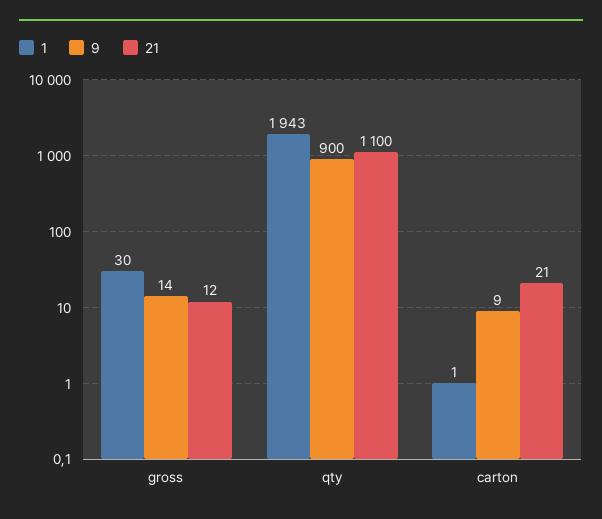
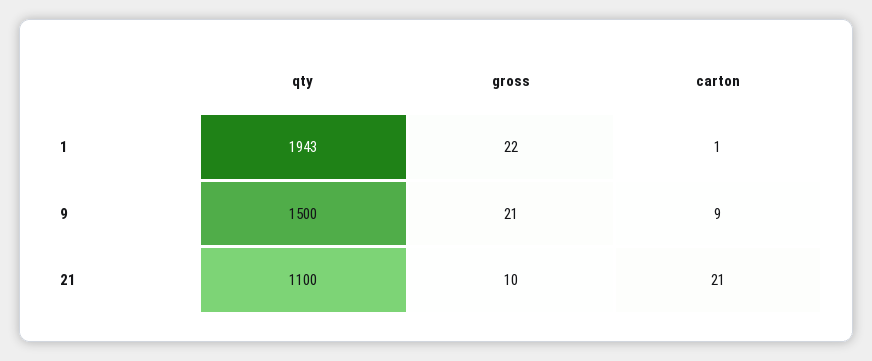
  {
    "1": {
-     "gross": 30,
+     "gross": 22,
      "qty": 1943,
      "carton": 1
    },
    "9": {
-     "gross": 14,
+     "gross": 21,
-     "qty": 900,
+     "qty": 1500,
      "carton": 9
    },
    "21": {
-     "gross": 12,
+     "gross": 10,
      "qty": 1100,
      "carton": 21
    }
  }

